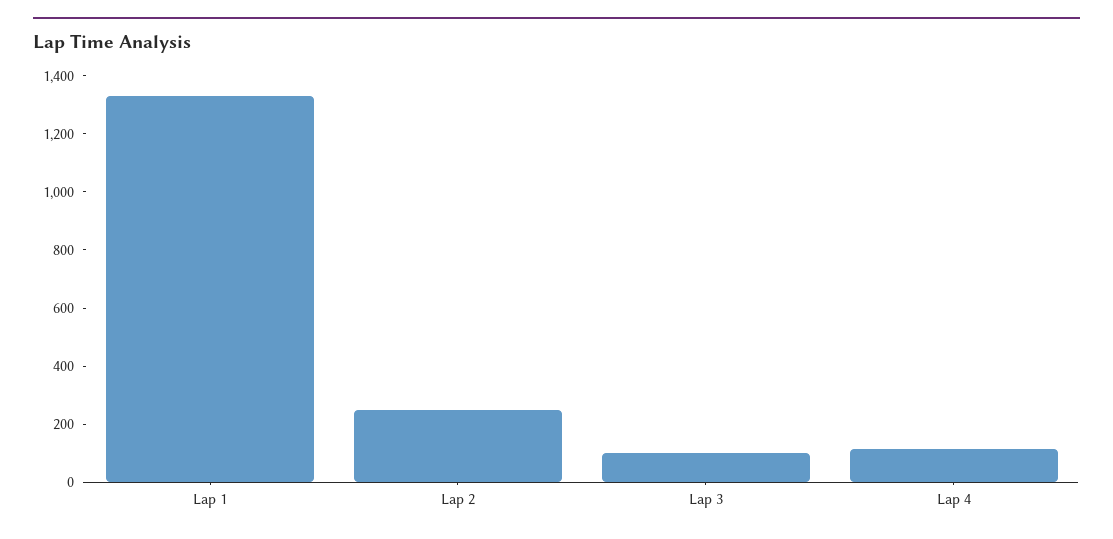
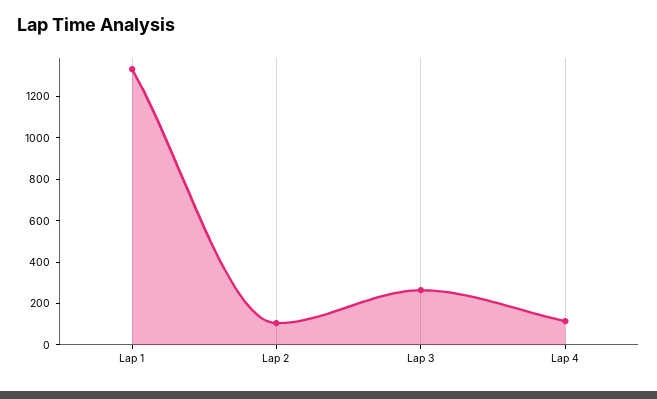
  {
    "Lap 1": 1350,
-   "Lap 2": 250,
+   "Lap 2": 100,
-   "Lap 3": 100,
+   "Lap 3": 250,
    "Lap 4": 100
  }

